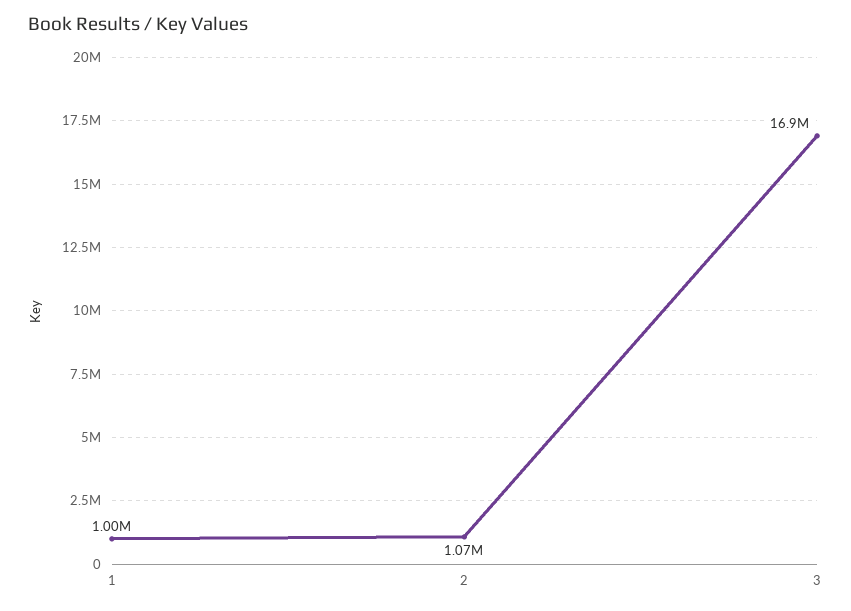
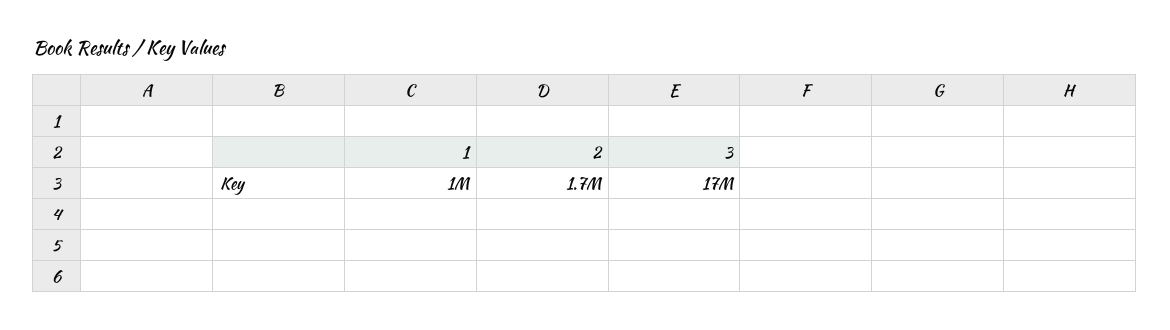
  {
    "1": 1000000,
-   "2": 1070000,
+   "2": 1700000,
    "3": 16900000
  }

